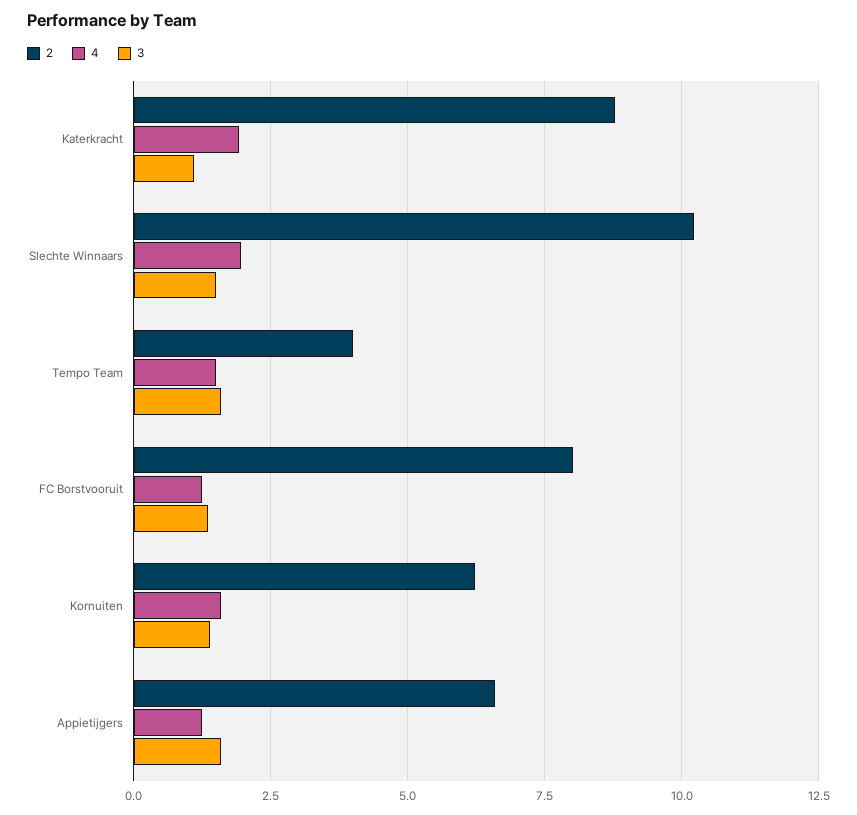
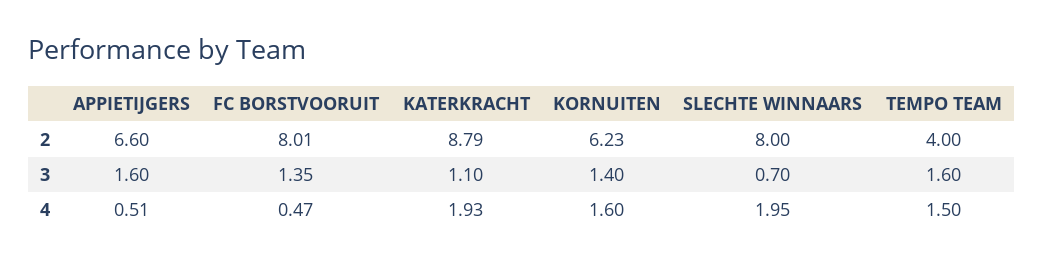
  {
    "2": {
      "Katerkracht": 8.79,
-     "Slechte Winnaars": 10.25,
+     "Slechte Winnaars": 8,
      "Tempo Team": 4,
      "FC Borstvooruit": 8.01,
      "Kornuiten": 6.23,
      "Appietijgers": 6.6
    },
    "4": {
      "Katerkracht": 1.93,
      "Slechte Winnaars": 1.95,
      "Tempo Team": 1.5,
-     "FC Borstvooruit": 1.25,
+     "FC Borstvooruit": 0.47,
      "Kornuiten": 1.6,
-     "Appietijgers": 1.25
+     "Appietijgers": 0.51
    },
    "3": {
      "Katerkracht": 1.1,
-     "Slechte Winnaars": 1.5,
+     "Slechte Winnaars": 0.7,
      "Tempo Team": 1.6,
      "FC Borstvooruit": 1.35,
      "Kornuiten": 1.4,
      "Appietijgers": 1.6
    }
  }

